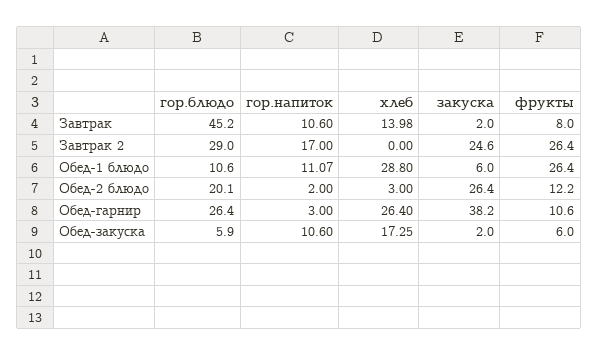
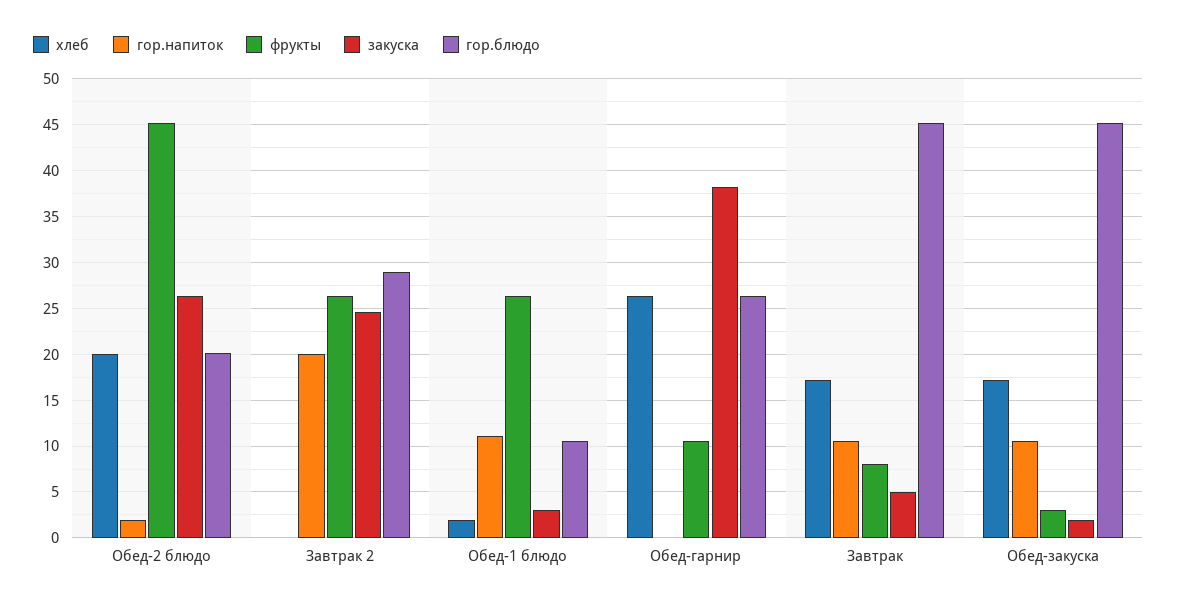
  {
    "гор.блюдо": {
      "Завтрак": 45.2,
      "Завтрак 2": 29,
      "Обед-1 блюдо": 10.6,
      "Обед-2 блюдо": 20.1,
      "Обед-гарнир": 26.4,
-     "Обед-закуска": 5.9
+     "Обед-закуска": 45
    },
    "гор.напиток": {
      "Завтрак": 10.6,
-     "Завтрак 2": 17,
+     "Завтрак 2": 20,
      "Обед-1 блюдо": 11.07,
      "Обед-2 блюдо": 2,
-     "Обед-гарнир": 3,
+     "Обед-гарнир": 0,
      "Обед-закуска": 10.6
    },
    "хлеб": {
-     "Завтрак": 13.98,
+     "Завтрак": 17,
      "Завтрак 2": 0,
-     "Обед-1 блюдо": 28.8,
+     "Обед-1 блюдо": 2,
-     "Обед-2 блюдо": 3,
+     "Обед-2 блюдо": 20,
      "Обед-гарнир": 26.4,
      "Обед-закуска": 17.25
    },
    "закуска": {
-     "Завтрак": 2,
+     "Завтрак": 5,
      "Завтрак 2": 24.6,
-     "Обед-1 блюдо": 6,
+     "Обед-1 блюдо": 3,
      "Обед-2 блюдо": 26.4,
      "Обед-гарнир": 38.2,
      "Обед-закуска": 2
    },
    "фрукты": {
      "Завтрак": 8,
      "Завтрак 2": 26.4,
      "Обед-1 блюдо": 26.4,
-     "Обед-2 блюдо": 12.2,
+     "Обед-2 блюдо": 45,
      "Обед-гарнир": 10.6,
-     "Обед-закуска": 6
+     "Обед-закуска": 3
    }
  }

